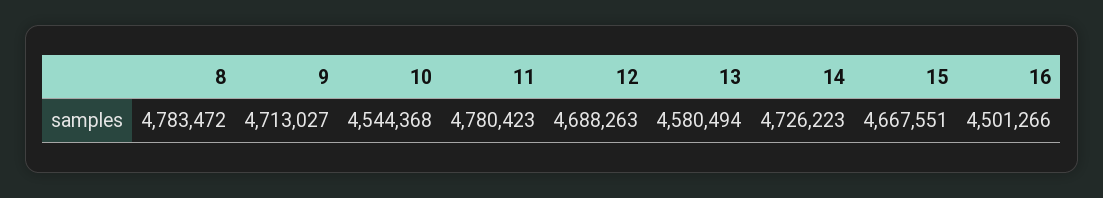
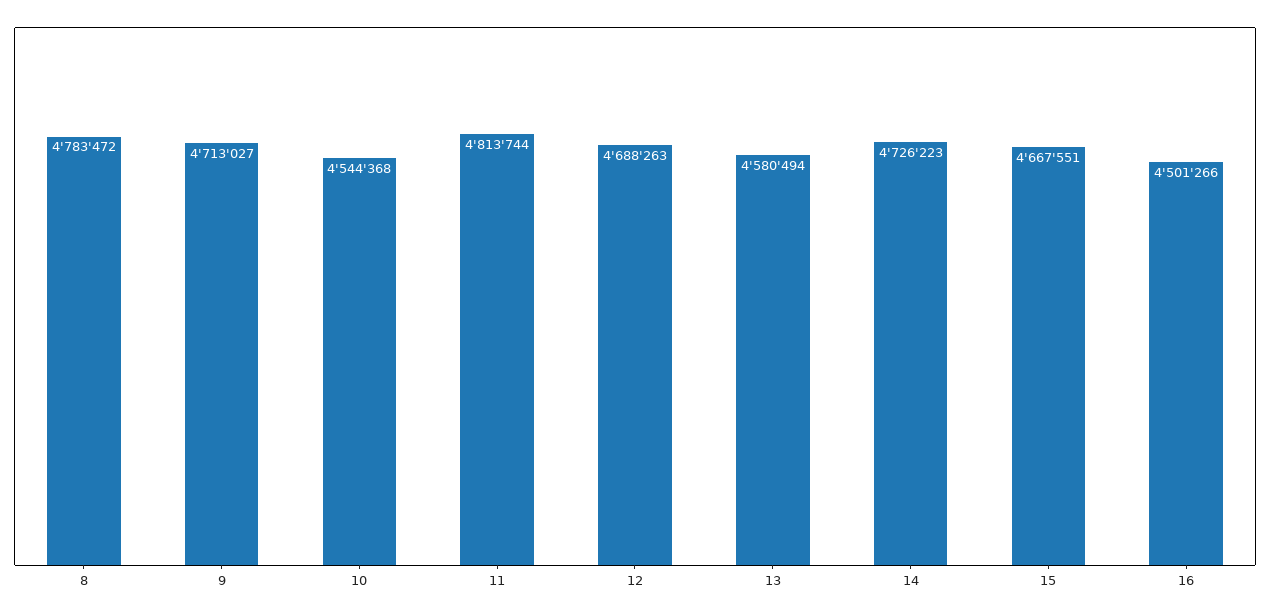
  {
    "8": 4783472,
    "9": 4713027,
    "10": 4544368,
-   "11": 4780423,
+   "11": 4813744,
    "12": 4688263,
    "13": 4580494,
    "14": 4726223,
    "15": 4667551,
    "16": 4501266
  }

